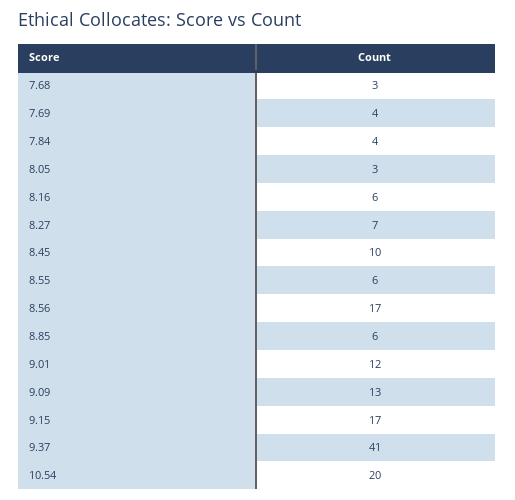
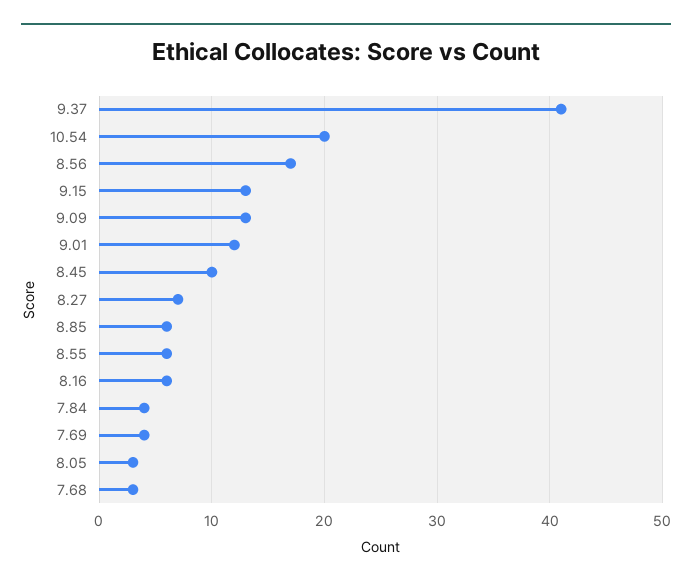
  {
    "7.68": 3,
    "7.69": 4,
    "7.84": 4,
    "8.05": 3,
    "8.16": 6,
    "8.27": 7,
    "8.45": 10,
    "8.55": 6,
    "8.56": 17,
    "8.85": 6,
    "9.01": 12,
    "9.09": 13,
-   "9.15": 17,
+   "9.15": 13,
    "9.37": 41,
    "10.54": 20
  }

